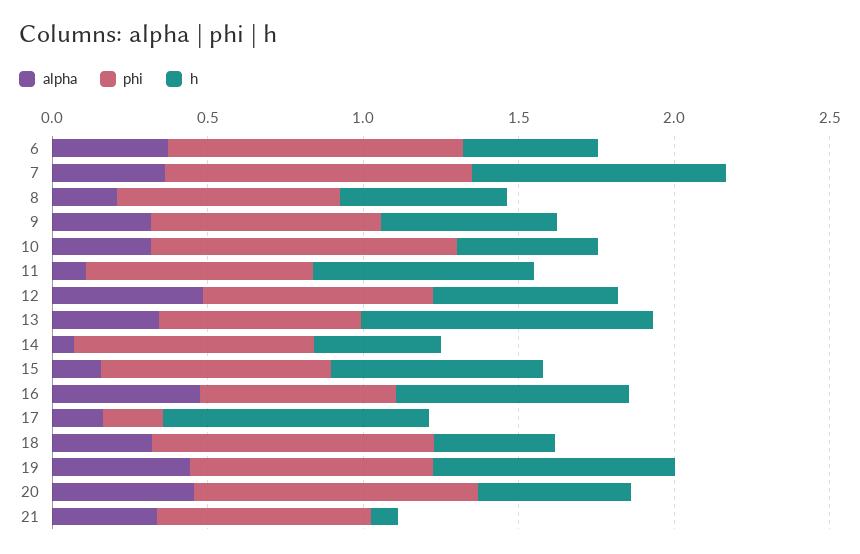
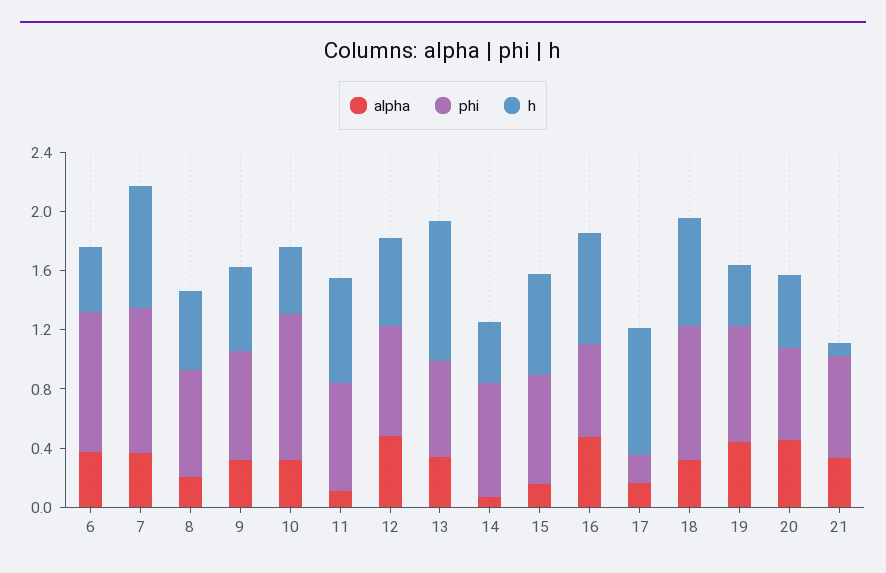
  {
    "alpha": {
      "6": 0.4,
      "7": 0.4,
      "8": 0.2,
      "9": 0.3,
      "10": 0.3,
      "11": 0.1,
      "12": 0.5,
      "13": 0.3,
      "14": 0.1,
      "15": 0.2,
      "16": 0.5,
      "17": 0.2,
      "18": 0.3,
      "19": 0.4,
      "20": 0.5,
      "21": 0.3
    },
    "phi": {
      "6": 0.9,
      "7": 1,
      "8": 0.7,
      "9": 0.7,
      "10": 1,
      "11": 0.7,
      "12": 0.7,
      "13": 0.6,
      "14": 0.8,
      "15": 0.7,
      "16": 0.6,
      "17": 0.2,
      "18": 0.9,
      "19": 0.8,
-     "20": 0.9,
+     "20": 0.6,
      "21": 0.7
    },
    "h": {
      "6": 0.4,
      "7": 0.8,
      "8": 0.5,
      "9": 0.6,
      "10": 0.5,
      "11": 0.7,
      "12": 0.6,
      "13": 0.9,
      "14": 0.4,
      "15": 0.7,
      "16": 0.7,
      "17": 0.9,
-     "18": 0.4,
+     "18": 0.7,
-     "19": 0.8,
+     "19": 0.4,
      "20": 0.5,
      "21": 0.1
    }
  }

